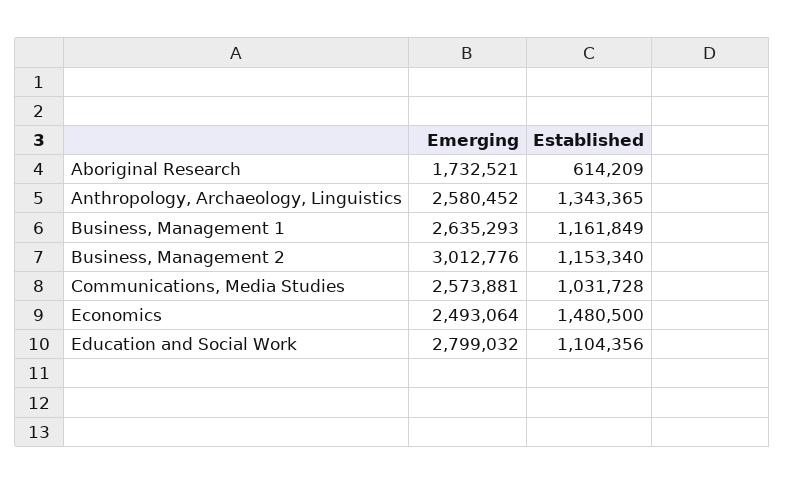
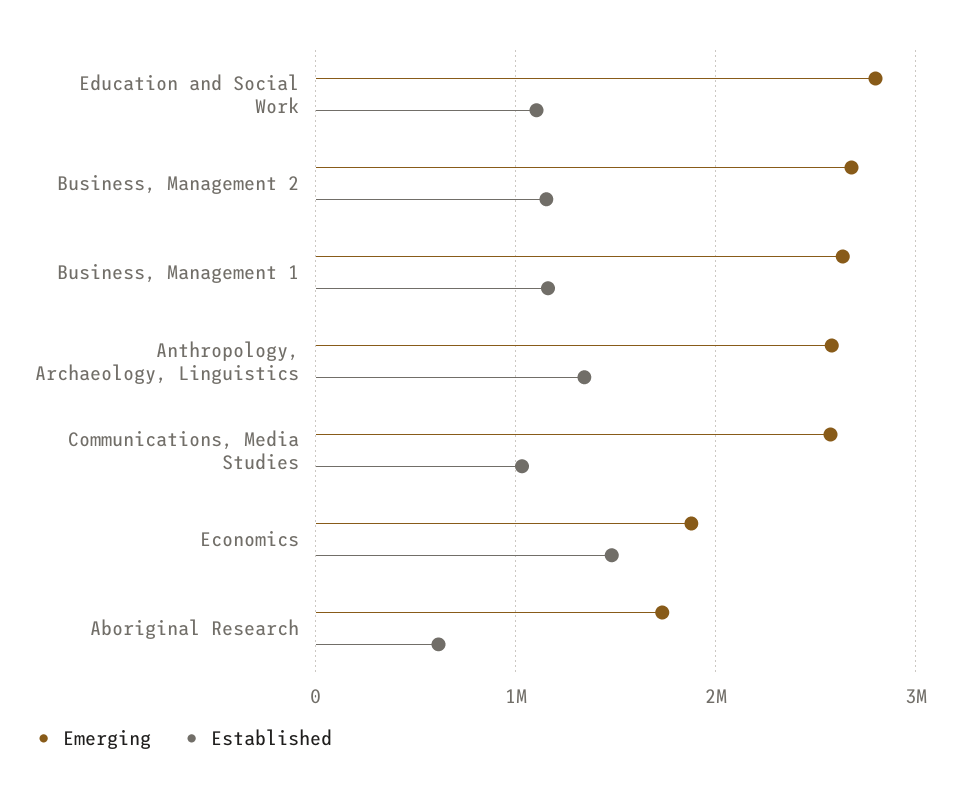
  {
    "Emerging": {
      "Aboriginal Research": 1732521,
      "Anthropology, Archaeology, Linguistics": 2580452,
      "Business, Management 1": 2635293,
-     "Business, Management 2": 3012776,
+     "Business, Management 2": 2700000,
      "Communications, Media Studies": 2573881,
-     "Economics": 2493064,
+     "Economics": 1900000,
      "Education and Social Work": 2799032
    },
    "Established": {
      "Aboriginal Research": 614209,
      "Anthropology, Archaeology, Linguistics": 1343365,
      "Business, Management 1": 1161849,
      "Business, Management 2": 1153340,
      "Communications, Media Studies": 1031728,
      "Economics": 1480500,
      "Education and Social Work": 1104356
    }
  }

